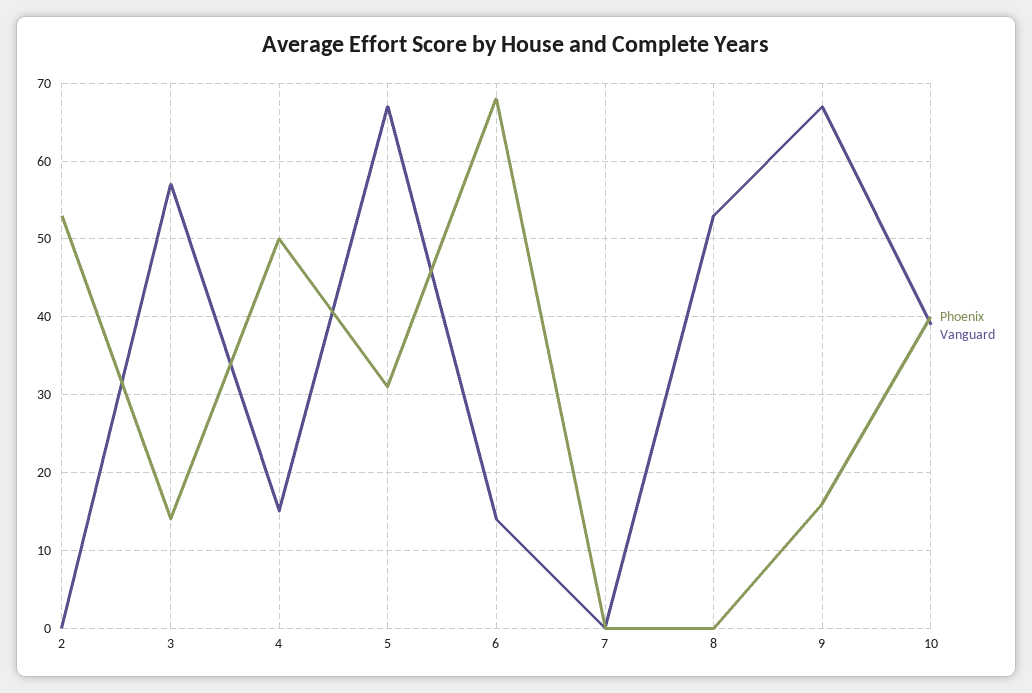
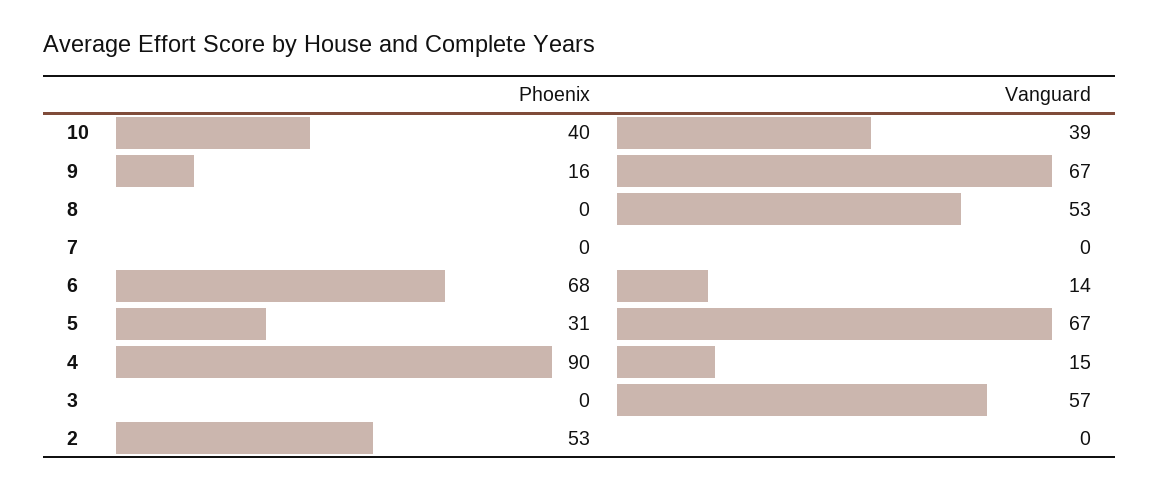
  {
    "Phoenix": {
      "2": 53,
-     "3": 14,
+     "3": 0,
-     "4": 50,
+     "4": 90,
      "5": 31,
      "6": 68,
      "7": 0,
      "8": 0,
      "9": 16,
      "10": 40
    },
    "Vanguard": {
      "2": 0,
      "3": 57,
      "4": 15,
      "5": 67,
      "6": 14,
      "7": 0,
      "8": 53,
      "9": 67,
      "10": 39
    }
  }

